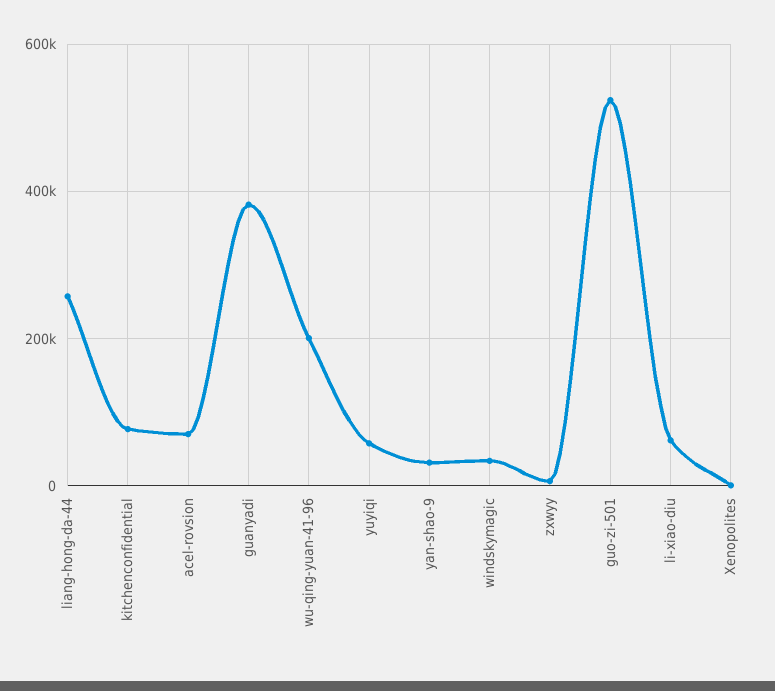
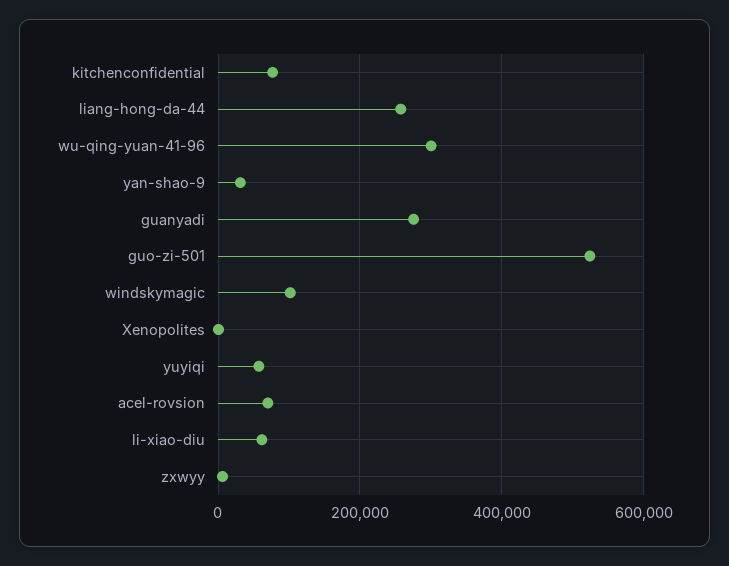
  {
    "liang-hong-da-44": 260000,
    "kitchenconfidential": 80000,
    "acel-rovsion": 80000,
-   "guanyadi": 380000,
+   "guanyadi": 280000,
-   "wu-qing-yuan-41-96": 200000,
+   "wu-qing-yuan-41-96": 300000,
    "yuyiqi": 60000,
    "yan-shao-9": 40000,
-   "windskymagic": 40000,
+   "windskymagic": 100000,
    "zxwyy": 0,
    "guo-zi-501": 520000,
    "li-xiao-diu": 60000,
    "Xenopolites": 0
  }

